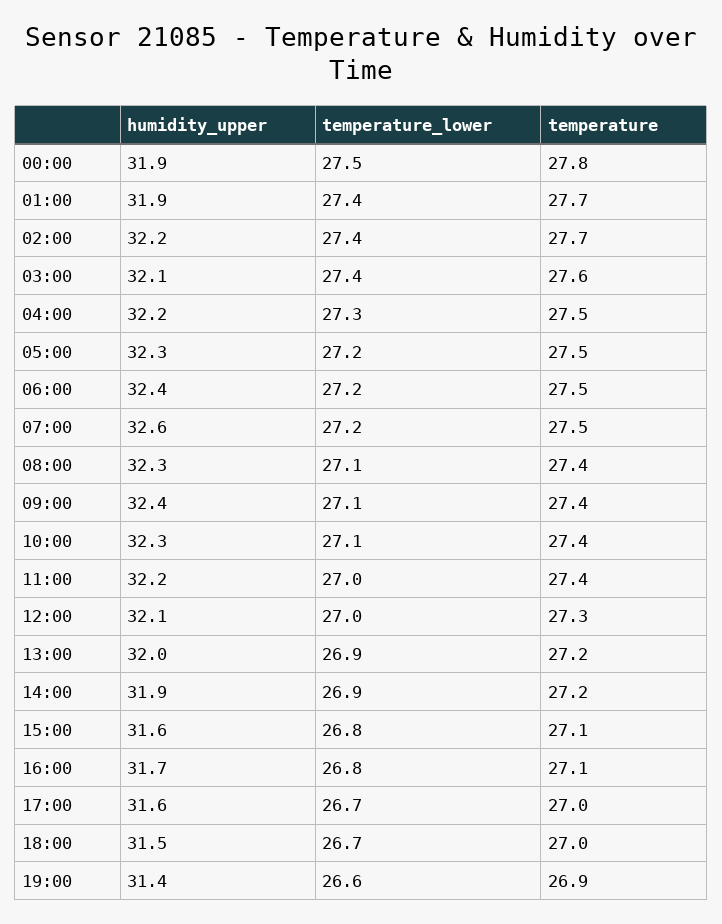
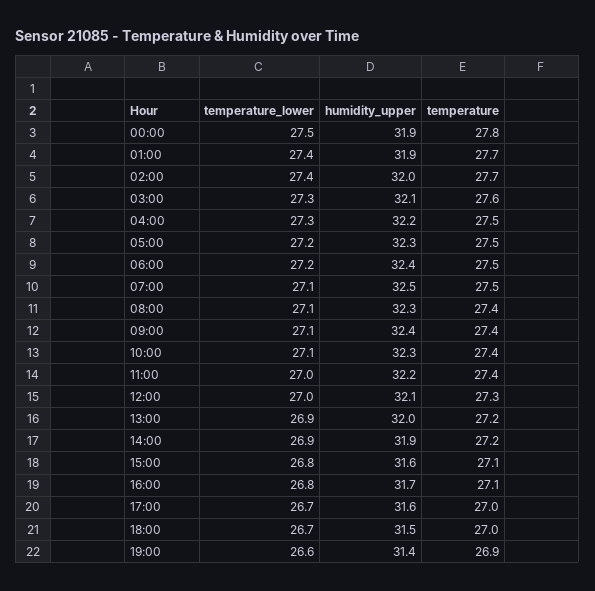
  {
    "humidity_upper": {
      "00:00": 31.9,
      "01:00": 31.9,
-     "02:00": 32.2,
+     "02:00": 32,
      "03:00": 32.1,
      "04:00": 32.2,
      "05:00": 32.3,
      "06:00": 32.4,
-     "07:00": 32.6,
+     "07:00": 32.5,
      "08:00": 32.3,
      "09:00": 32.4,
      "10:00": 32.3,
      "11:00": 32.2,
      "12:00": 32.1,
      "13:00": 32,
      "14:00": 31.9,
      "15:00": 31.6,
      "16:00": 31.7,
      "17:00": 31.6,
      "18:00": 31.5,
      "19:00": 31.4
    },
    "temperature_lower": {
      "00:00": 27.5,
      "01:00": 27.4,
      "02:00": 27.4,
-     "03:00": 27.4,
+     "03:00": 27.3,
      "04:00": 27.3,
      "05:00": 27.2,
      "06:00": 27.2,
-     "07:00": 27.2,
+     "07:00": 27.1,
      "08:00": 27.1,
      "09:00": 27.1,
      "10:00": 27.1,
      "11:00": 27,
      "12:00": 27,
      "13:00": 26.9,
      "14:00": 26.9,
      "15:00": 26.8,
      "16:00": 26.8,
      "17:00": 26.7,
      "18:00": 26.7,
      "19:00": 26.6
    },
    "temperature": {
      "00:00": 27.8,
      "01:00": 27.7,
      "02:00": 27.7,
      "03:00": 27.6,
      "04:00": 27.5,
      "05:00": 27.5,
      "06:00": 27.5,
      "07:00": 27.5,
      "08:00": 27.4,
      "09:00": 27.4,
      "10:00": 27.4,
      "11:00": 27.4,
      "12:00": 27.3,
      "13:00": 27.2,
      "14:00": 27.2,
      "15:00": 27.1,
      "16:00": 27.1,
      "17:00": 27,
      "18:00": 27,
      "19:00": 26.9
    }
  }

